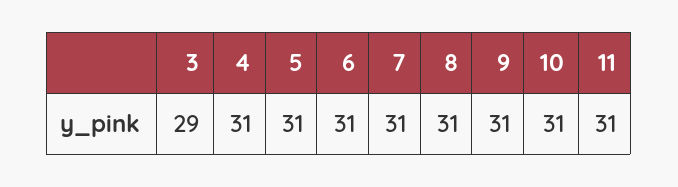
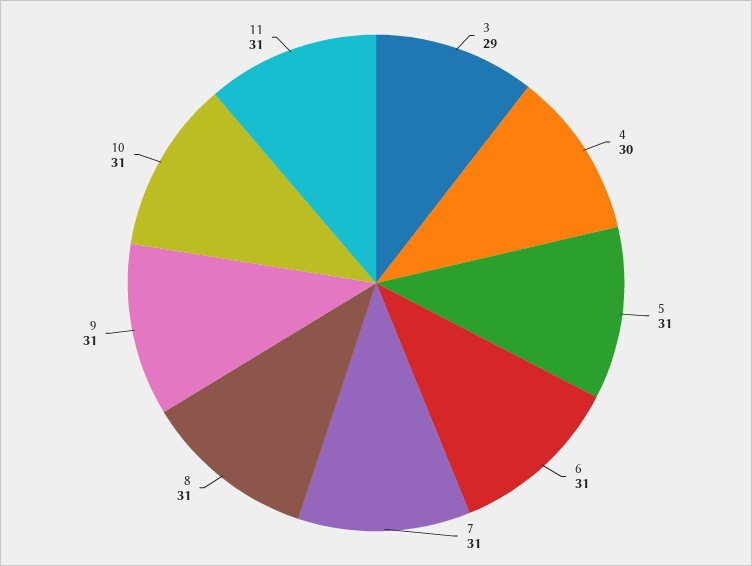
  {
    "3": 29,
-   "4": 31,
+   "4": 30,
    "5": 31,
    "6": 31,
    "7": 31,
    "8": 31,
    "9": 31,
    "10": 31,
    "11": 31
  }

